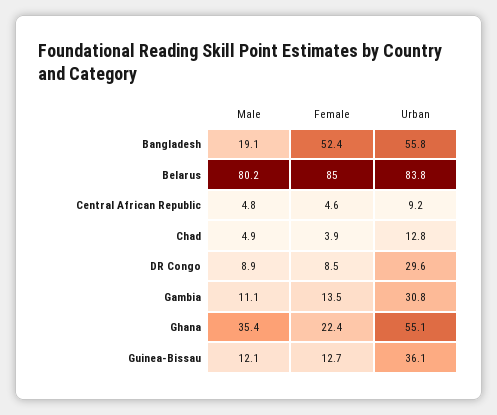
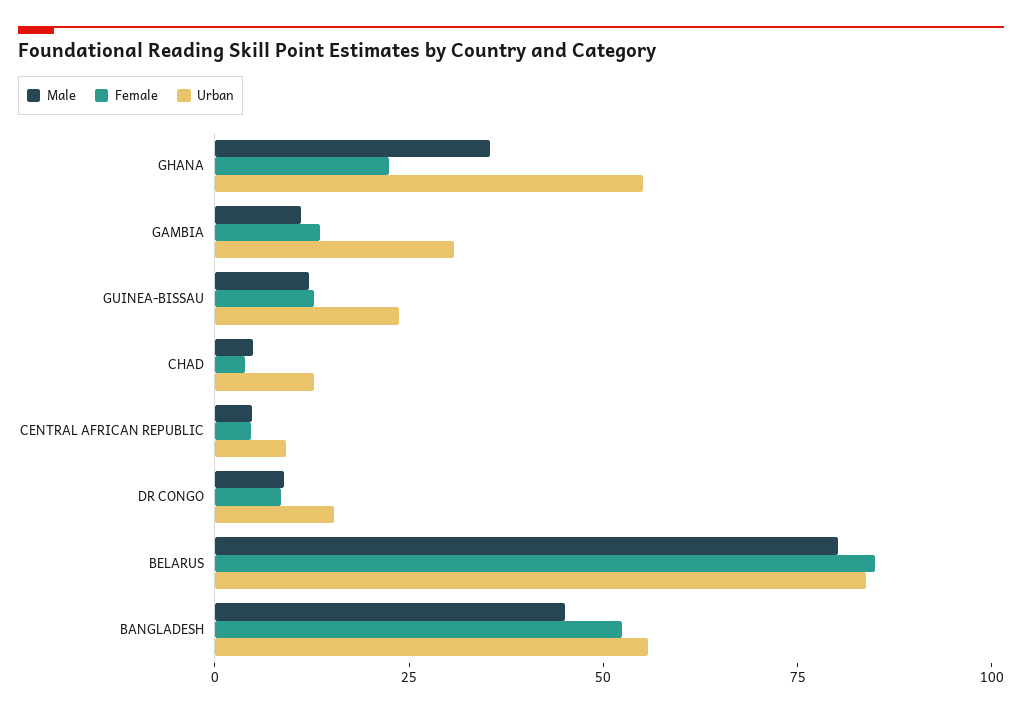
  {
    "Male": {
-     "Bangladesh": 19.1,
+     "Bangladesh": 45,
      "Belarus": 80.2,
      "Central African Republic": 4.8,
      "Chad": 4.9,
      "DR Congo": 8.9,
      "Gambia": 11.1,
      "Ghana": 35.4,
      "Guinea-Bissau": 12.1
    },
    "Female": {
      "Bangladesh": 52.4,
      "Belarus": 85,
      "Central African Republic": 4.6,
      "Chad": 3.9,
      "DR Congo": 8.5,
      "Gambia": 13.5,
      "Ghana": 22.4,
      "Guinea-Bissau": 12.7
    },
    "Urban": {
      "Bangladesh": 55.8,
      "Belarus": 83.8,
      "Central African Republic": 9.2,
      "Chad": 12.8,
-     "DR Congo": 29.6,
+     "DR Congo": 15,
      "Gambia": 30.8,
      "Ghana": 55.1,
-     "Guinea-Bissau": 36.1
+     "Guinea-Bissau": 25
    }
  }

